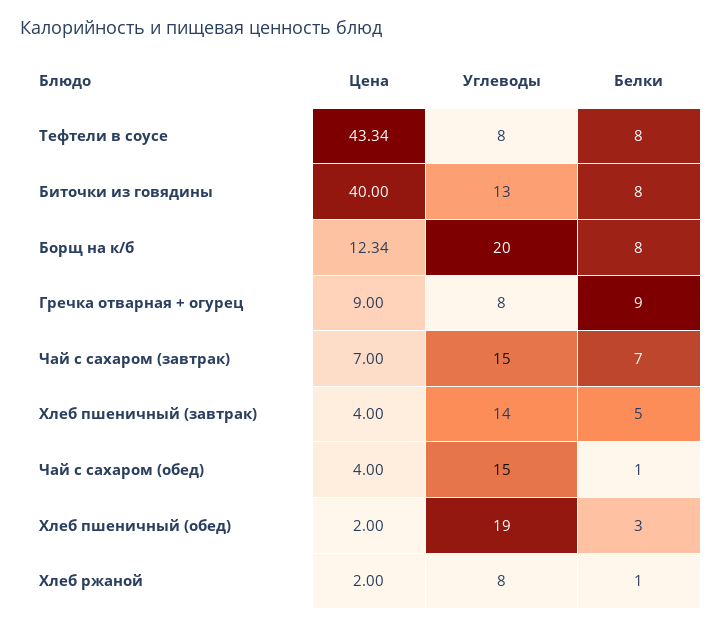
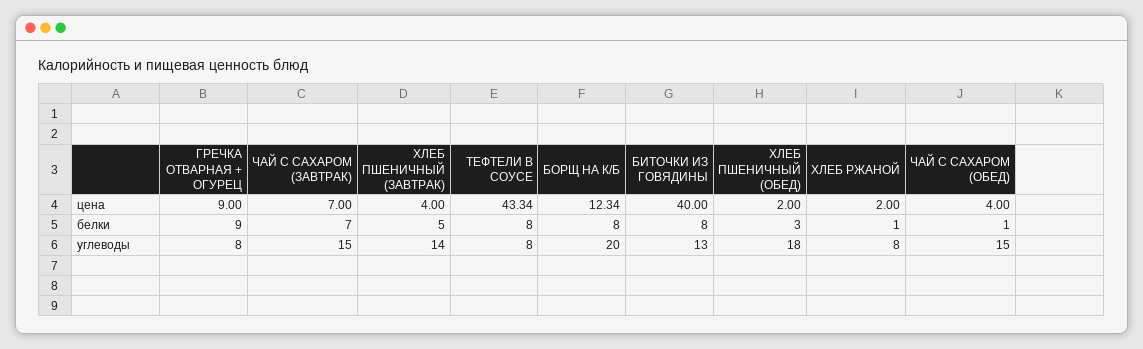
  {
    "Цена": {
      "Тефтели в соусе": 43.34,
      "Биточки из говядины": 40,
      "Борщ на к/б": 12.34,
      "Гречка отварная + огурец": 9,
      "Чай с сахаром (завтрак)": 7,
      "Хлеб пшеничный (завтрак)": 4,
      "Чай с сахаром (обед)": 4,
      "Хлеб пшеничный (обед)": 2,
      "Хлеб ржаной": 2
    },
    "Углеводы": {
      "Тефтели в соусе": 8,
      "Биточки из говядины": 13,
      "Борщ на к/б": 20,
      "Гречка отварная + огурец": 8,
      "Чай с сахаром (завтрак)": 15,
      "Хлеб пшеничный (завтрак)": 14,
      "Чай с сахаром (обед)": 15,
-     "Хлеб пшеничный (обед)": 19,
+     "Хлеб пшеничный (обед)": 18,
      "Хлеб ржаной": 8
    },
    "Белки": {
      "Тефтели в соусе": 8,
      "Биточки из говядины": 8,
      "Борщ на к/б": 8,
      "Гречка отварная + огурец": 9,
      "Чай с сахаром (завтрак)": 7,
      "Хлеб пшеничный (завтрак)": 5,
      "Чай с сахаром (обед)": 1,
      "Хлеб пшеничный (обед)": 3,
      "Хлеб ржаной": 1
    }
  }

